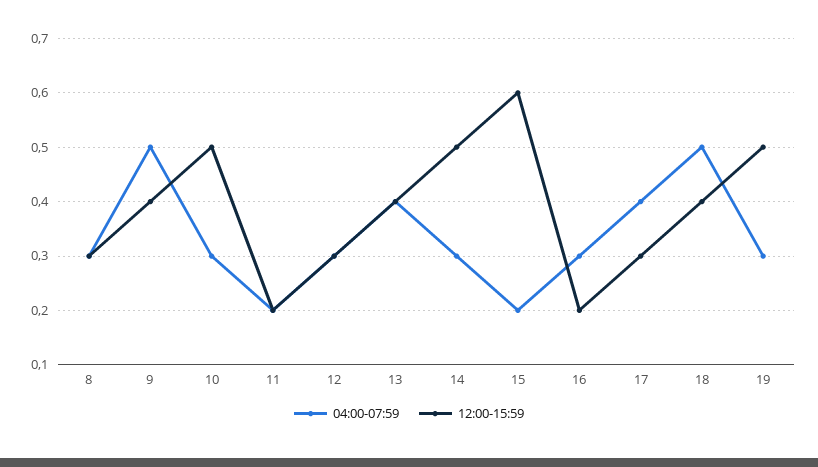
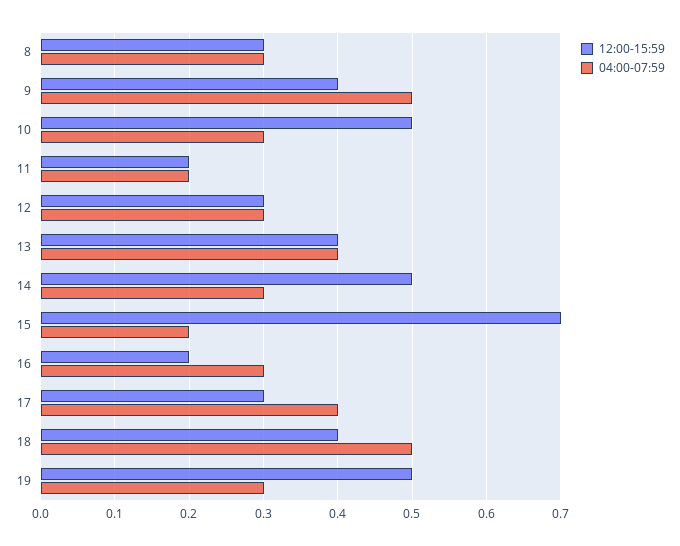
  {
    "04:00-07:59": {
      "8": 0.3,
      "9": 0.5,
      "10": 0.3,
      "11": 0.2,
      "12": 0.3,
      "13": 0.4,
      "14": 0.3,
      "15": 0.2,
      "16": 0.3,
      "17": 0.4,
      "18": 0.5,
      "19": 0.3
    },
    "12:00-15:59": {
      "8": 0.3,
      "9": 0.4,
      "10": 0.5,
      "11": 0.2,
      "12": 0.3,
      "13": 0.4,
      "14": 0.5,
-     "15": 0.6,
+     "15": 0.7,
      "16": 0.2,
      "17": 0.3,
      "18": 0.4,
      "19": 0.5
    }
  }

